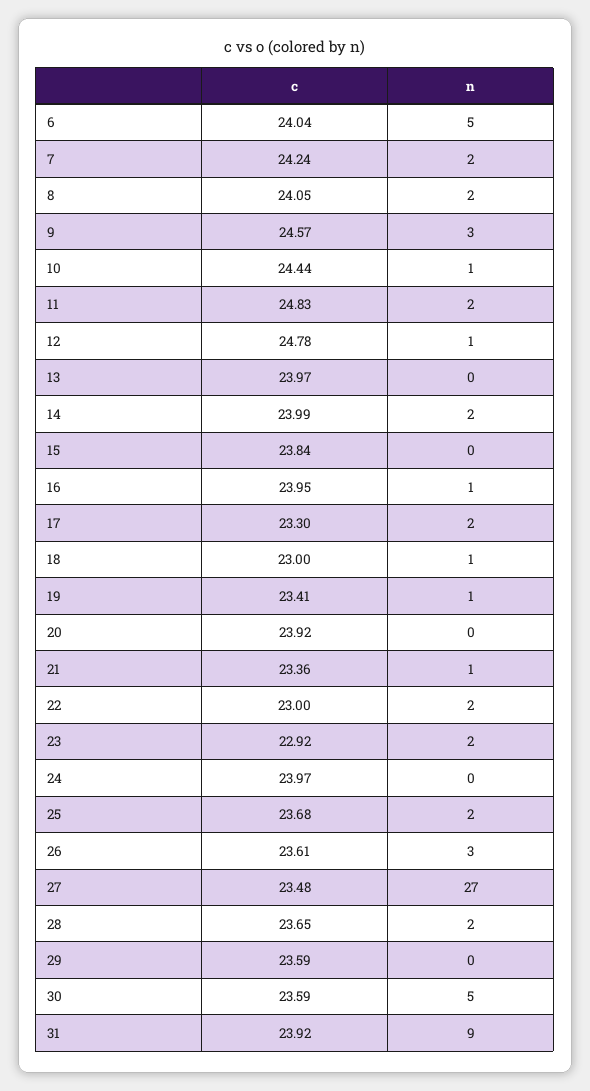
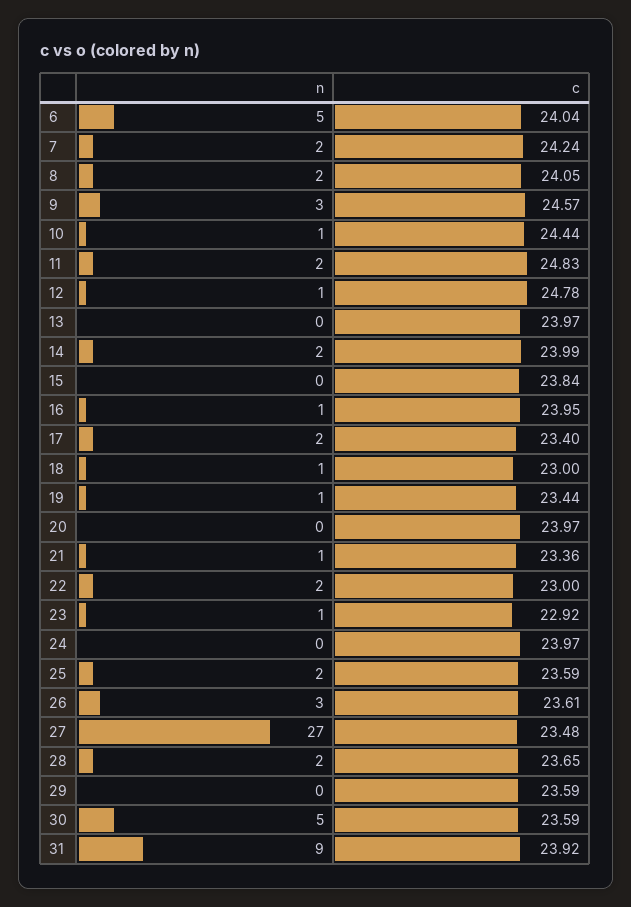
  {
    "c": {
      "6": 24.04,
      "7": 24.24,
      "8": 24.05,
      "9": 24.57,
      "10": 24.44,
      "11": 24.83,
      "12": 24.78,
      "13": 23.97,
      "14": 23.99,
      "15": 23.84,
      "16": 23.95,
-     "17": 23.3,
+     "17": 23.4,
      "18": 23,
-     "19": 23.41,
+     "19": 23.44,
-     "20": 23.92,
+     "20": 23.97,
      "21": 23.36,
      "22": 23,
      "23": 22.92,
      "24": 23.97,
-     "25": 23.68,
+     "25": 23.59,
      "26": 23.61,
      "27": 23.48,
      "28": 23.65,
      "29": 23.59,
      "30": 23.59,
      "31": 23.92
    },
    "n": {
      "6": 5,
      "7": 2,
      "8": 2,
      "9": 3,
      "10": 1,
      "11": 2,
      "12": 1,
      "13": 0,
      "14": 2,
      "15": 0,
      "16": 1,
      "17": 2,
      "18": 1,
      "19": 1,
      "20": 0,
      "21": 1,
      "22": 2,
-     "23": 2,
+     "23": 1,
      "24": 0,
      "25": 2,
      "26": 3,
      "27": 27,
      "28": 2,
      "29": 0,
      "30": 5,
      "31": 9
    }
  }

